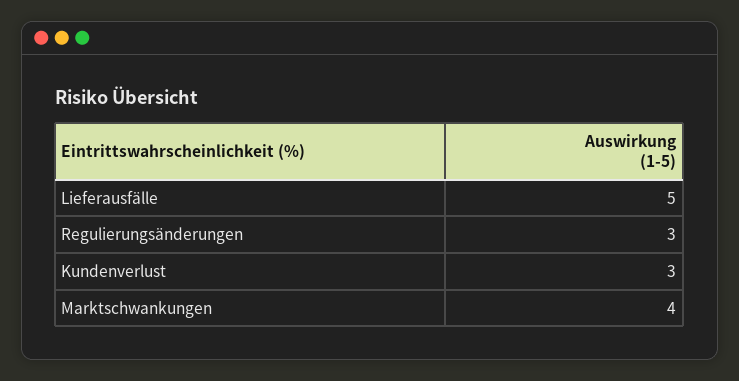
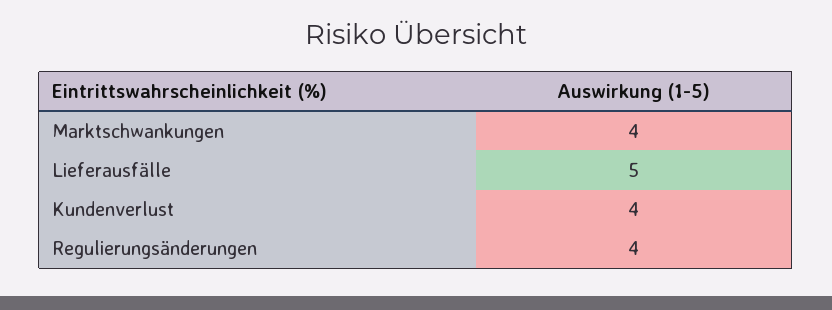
  {
    "Lieferausfälle": 5,
-   "Regulierungsänderungen": 3,
+   "Regulierungsänderungen": 4,
-   "Kundenverlust": 3,
+   "Kundenverlust": 4,
    "Marktschwankungen": 4
  }

